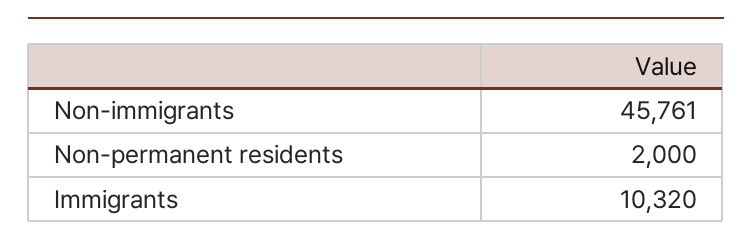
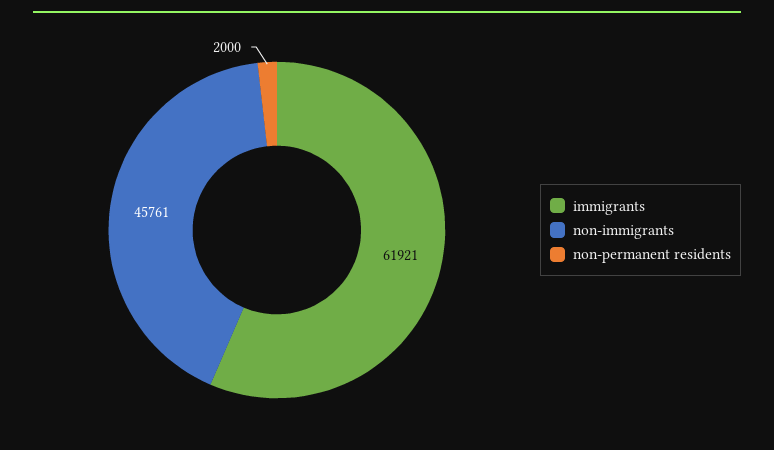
  {
    "Non-immigrants": 45761,
    "Non-permanent residents": 2000,
-   "Immigrants": 10320
+   "Immigrants": 61921
  }

